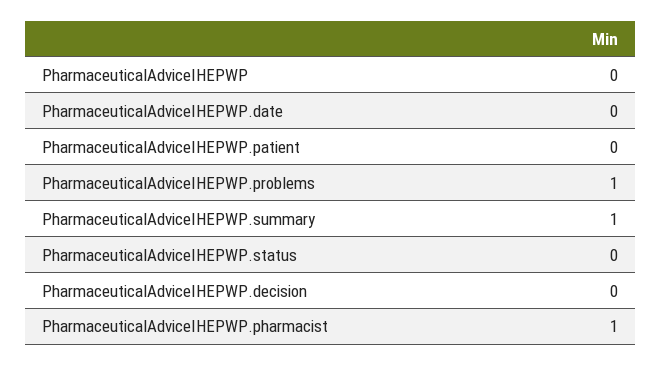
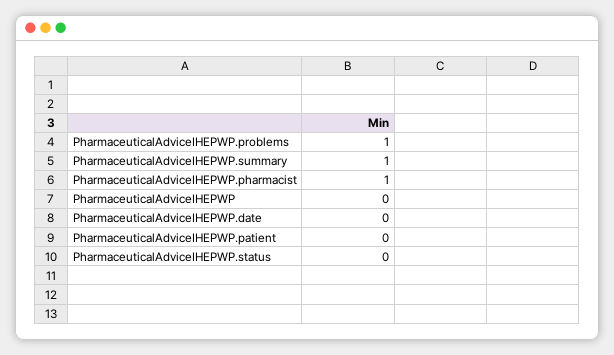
  {
    "PharmaceuticalAdviceIHEPWP": 0,
    "PharmaceuticalAdviceIHEPWP.date": 0,
    "PharmaceuticalAdviceIHEPWP.patient": 0,
    "PharmaceuticalAdviceIHEPWP.problems": 1,
    "PharmaceuticalAdviceIHEPWP.summary": 1,
    "PharmaceuticalAdviceIHEPWP.status": 0,
-   "PharmaceuticalAdviceIHEPWP.decision": 0,
    "PharmaceuticalAdviceIHEPWP.pharmacist": 1
  }

